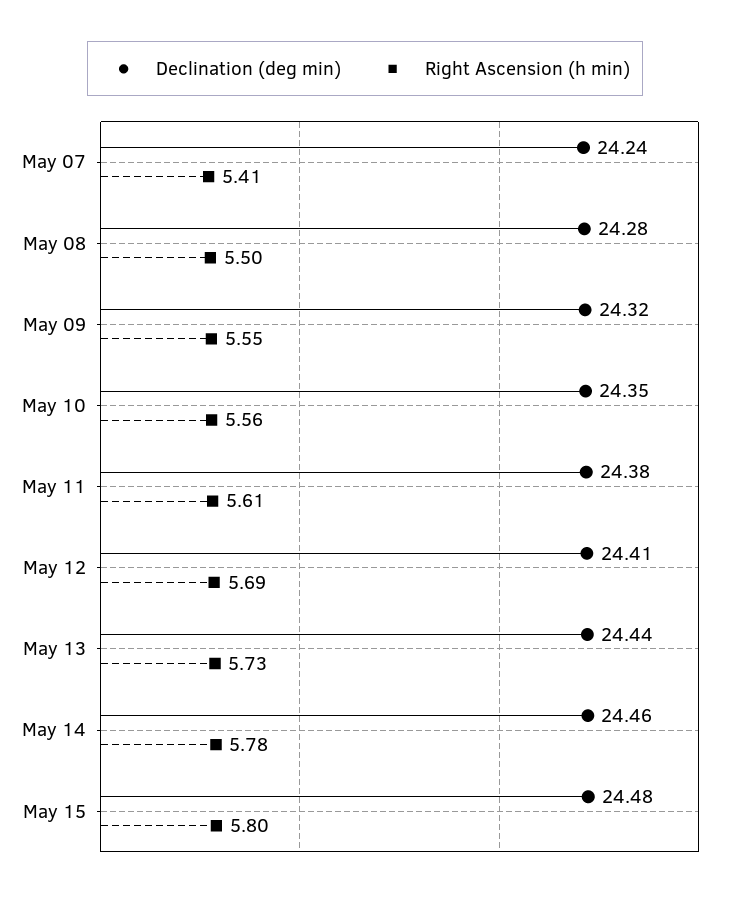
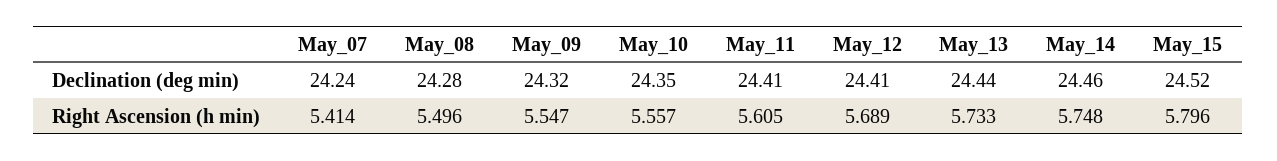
  {
    "Declination (deg min)": {
      "May 07": 24.24,
      "May 08": 24.28,
      "May 09": 24.32,
      "May 10": 24.35,
-     "May 11": 24.38,
+     "May 11": 24.41,
      "May 12": 24.41,
      "May 13": 24.44,
      "May 14": 24.46,
-     "May 15": 24.48
+     "May 15": 24.52
    },
    "Right Ascension (h min)": {
      "May 07": 5.414,
      "May 08": 5.496,
      "May 09": 5.547,
      "May 10": 5.557,
      "May 11": 5.605,
      "May 12": 5.689,
      "May 13": 5.733,
-     "May 14": 5.78,
+     "May 14": 5.748,
      "May 15": 5.796
    }
  }

